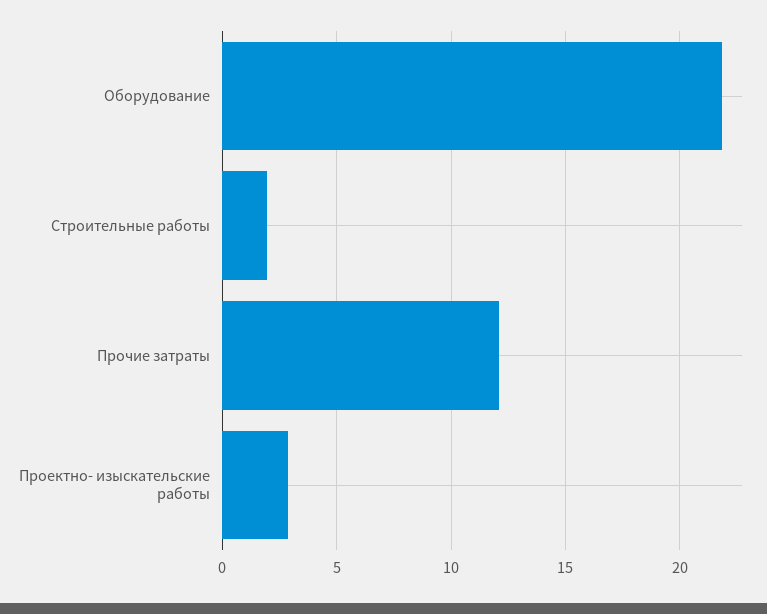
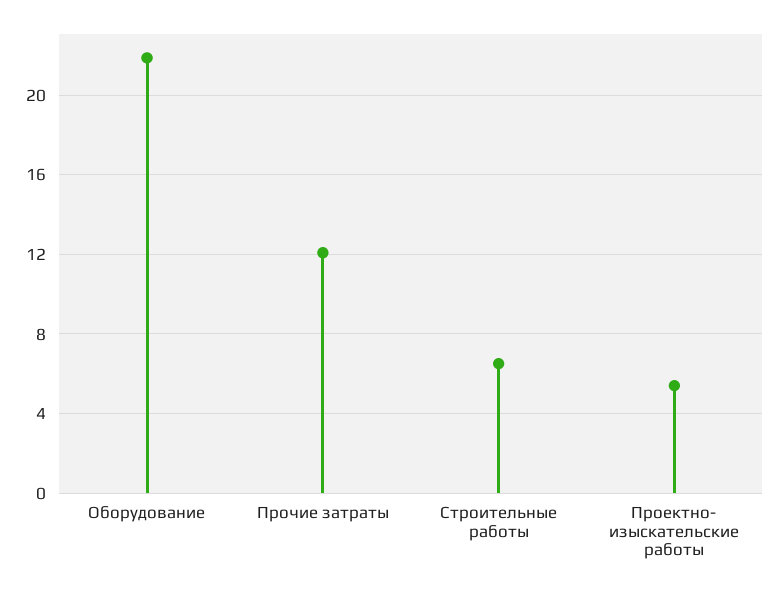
  {
    "Оборудование": 22,
-   "Строительные работы": 2,
+   "Строительные работы": 6.5,
    "Прочие затраты": 12,
-   "Проектно- изыскательские работы": 3
+   "Проектно- изыскательские работы": 5.5
  }

